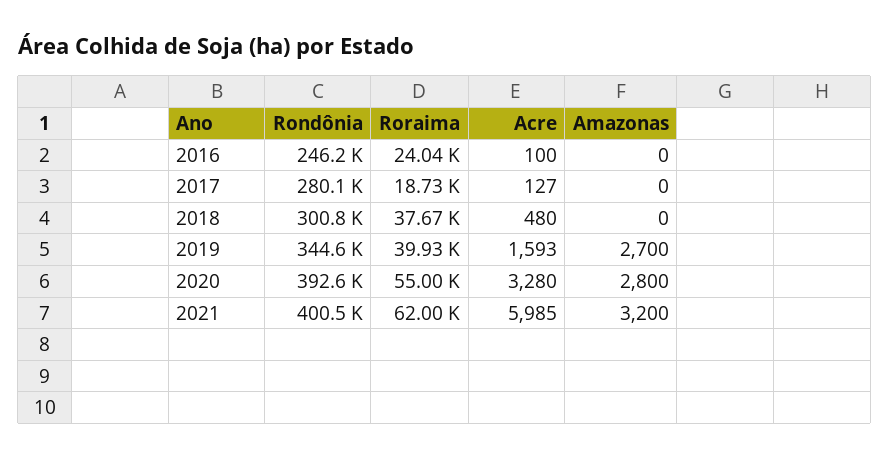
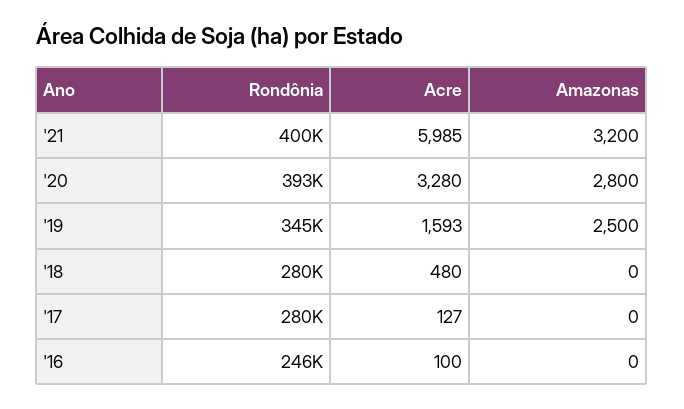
  {
    "Rondônia": {
      "2016": 246200,
      "2017": 280100,
-     "2018": 300800,
+     "2018": 280000,
      "2019": 344600,
      "2020": 392600,
      "2021": 400500
    },
-   "Roraima": {
-     "2016": 24040,
-     "2017": 18730,
-     "2018": 37670,
-     "2019": 39930,
-     "2020": 55000,
-     "2021": 62000
-   },
    "Acre": {
      "2016": 100,
      "2017": 127,
      "2018": 480,
      "2019": 1593,
      "2020": 3280,
      "2021": 5985
    },
    "Amazonas": {
      "2016": 0,
      "2017": 0,
      "2018": 0,
-     "2019": 2700,
+     "2019": 2500,
      "2020": 2800,
      "2021": 3200
    }
  }

